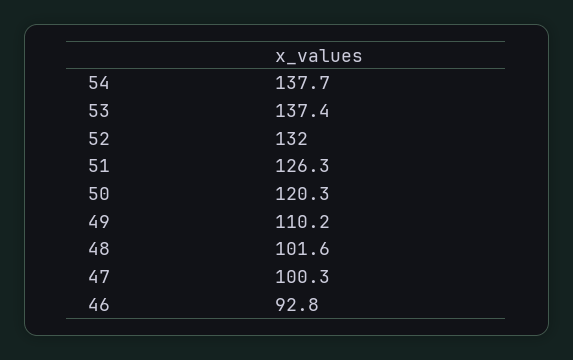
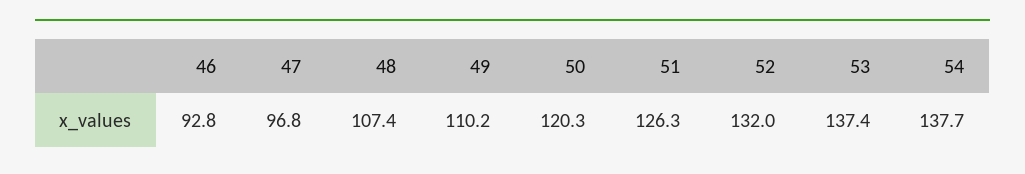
  {
    "54": 137.7,
    "53": 137.4,
    "52": 132,
    "51": 126.3,
    "50": 120.3,
    "49": 110.2,
-   "48": 101.6,
+   "48": 107.4,
-   "47": 100.3,
+   "47": 96.8,
    "46": 92.8
  }

